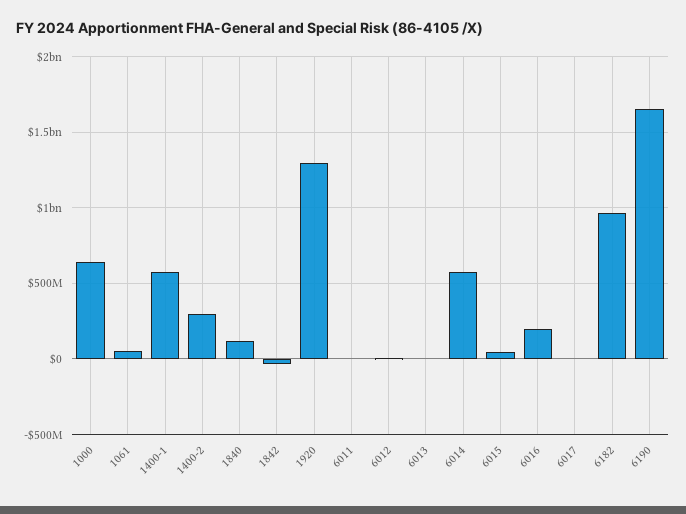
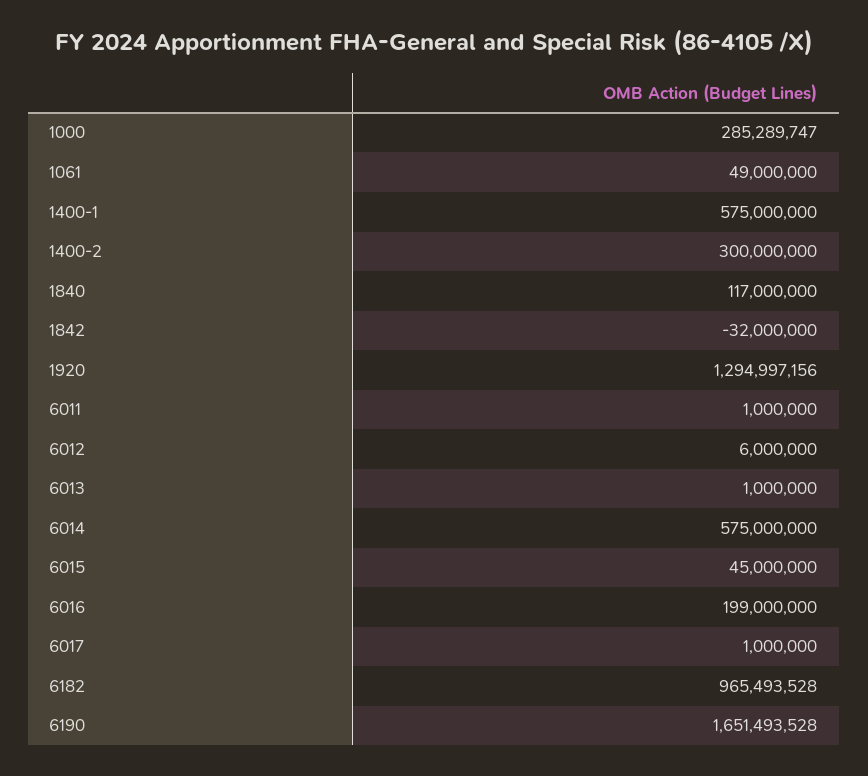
  {
-   "1000": 650000000,
+   "1000": 285289747,
    "1061": 49000000,
    "1400-1": 575000000,
    "1400-2": 300000000,
    "1840": 117000000,
    "1842": -32000000,
    "1920": 1294997156,
    "6011": 1000000,
    "6012": 6000000,
    "6013": 1000000,
    "6014": 575000000,
    "6015": 45000000,
    "6016": 199000000,
    "6017": 1000000,
    "6182": 965493528,
    "6190": 1651493528
  }

